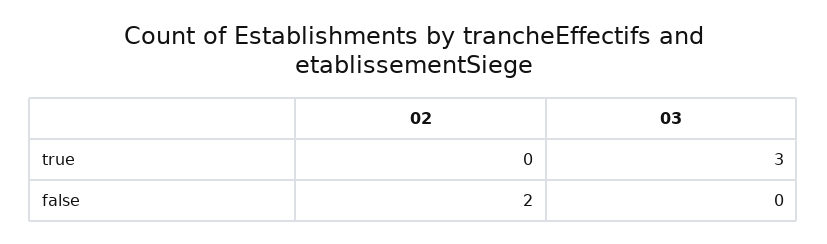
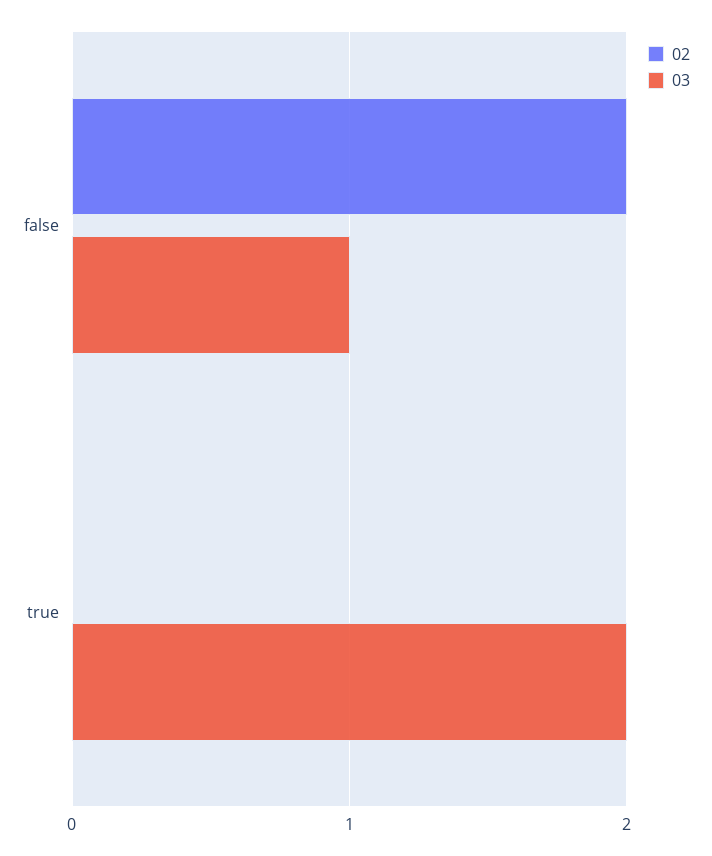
  {
    "02": {
      "true": 0,
      "false": 2
    },
    "03": {
-     "true": 3,
+     "true": 2,
-     "false": 0
+     "false": 1
    }
  }

